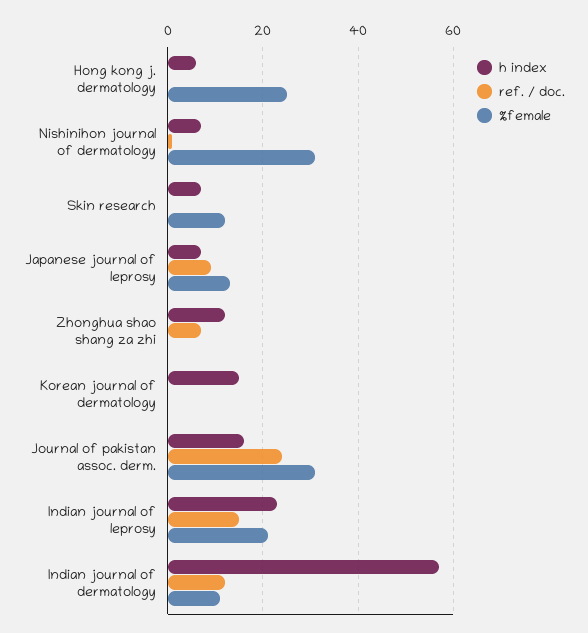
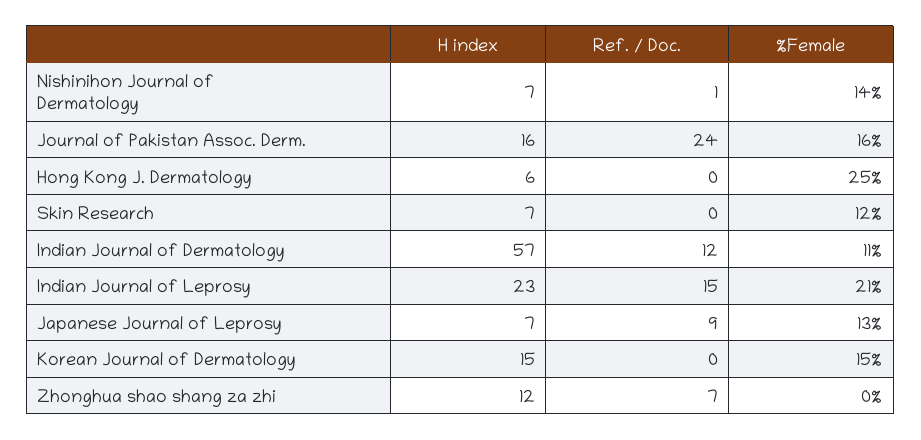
  {
    "h index": {
      "Hong kong j. dermatology": 6,
      "Nishinihon journal of dermatology": 7,
      "Skin research": 7,
      "Japanese journal of leprosy": 7,
      "Zhonghua shao shang za zhi": 12,
      "Korean journal of dermatology": 15,
      "Journal of pakistan assoc. derm.": 16,
      "Indian journal of leprosy": 23,
      "Indian journal of dermatology": 57
    },
    "ref. / doc.": {
      "Hong kong j. dermatology": 0,
      "Nishinihon journal of dermatology": 1,
      "Skin research": 0,
      "Japanese journal of leprosy": 9,
      "Zhonghua shao shang za zhi": 7,
      "Korean journal of dermatology": 0,
      "Journal of pakistan assoc. derm.": 24,
      "Indian journal of leprosy": 15,
      "Indian journal of dermatology": 12
    },
    "%female": {
      "Hong kong j. dermatology": 25,
-     "Nishinihon journal of dermatology": 30,
+     "Nishinihon journal of dermatology": 14,
      "Skin research": 12,
      "Japanese journal of leprosy": 13,
      "Zhonghua shao shang za zhi": 0,
-     "Korean journal of dermatology": 0,
+     "Korean journal of dermatology": 15,
-     "Journal of pakistan assoc. derm.": 30,
+     "Journal of pakistan assoc. derm.": 16,
      "Indian journal of leprosy": 21,
      "Indian journal of dermatology": 11
    }
  }

